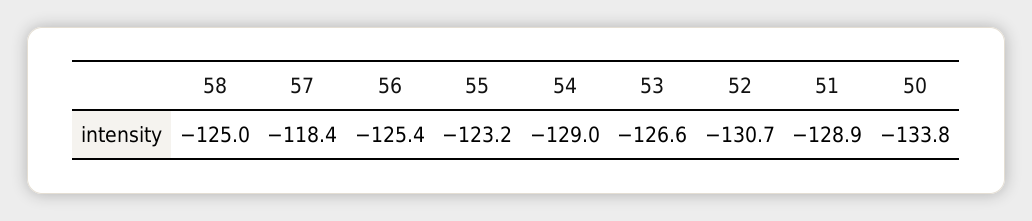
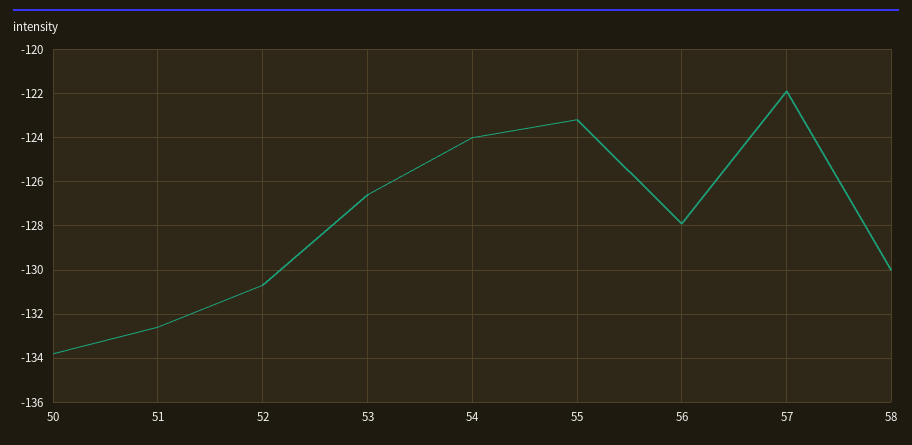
  {
-   "58": -125,
+   "58": -130,
-   "57": -118.4,
+   "57": -122,
-   "56": -125.4,
+   "56": -128,
    "55": -123.2,
-   "54": -129,
+   "54": -124,
    "53": -126.6,
    "52": -130.7,
-   "51": -128.9,
+   "51": -132.5,
    "50": -133.8
  }

